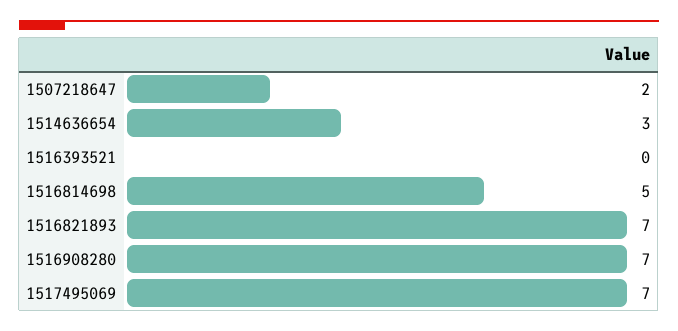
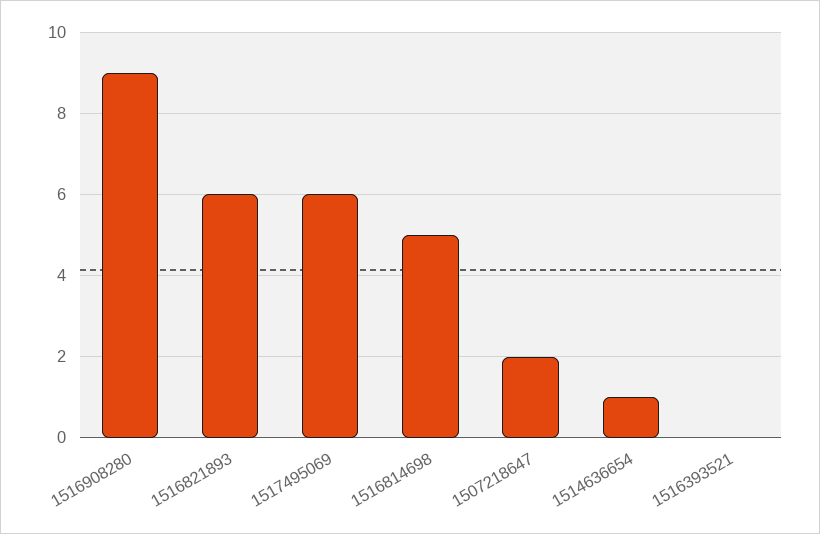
  {
    "1507218647": 2,
-   "1514636654": 3,
+   "1514636654": 1,
    "1516393521": 0,
    "1516814698": 5,
-   "1516821893": 7,
+   "1516821893": 6,
-   "1516908280": 7,
+   "1516908280": 9,
-   "1517495069": 7
+   "1517495069": 6
  }

